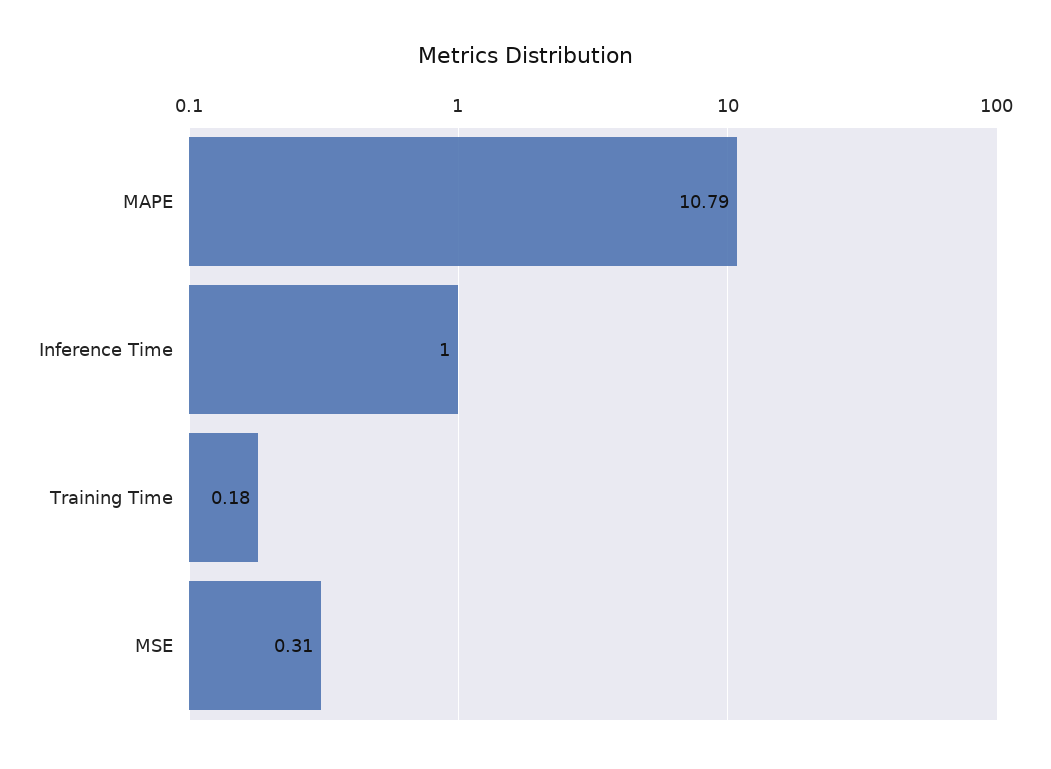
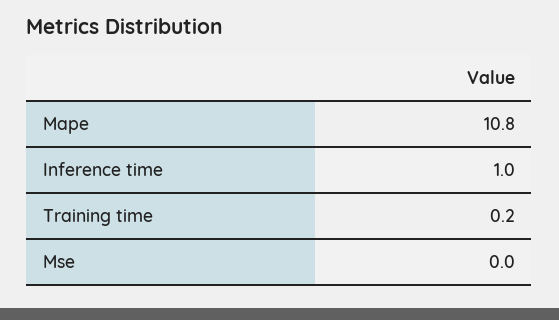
  {
    "MAPE": 10.79,
    "Inference Time": 1,
    "Training Time": 0.18,
-   "MSE": 0.31
+   "MSE": 0
  }

